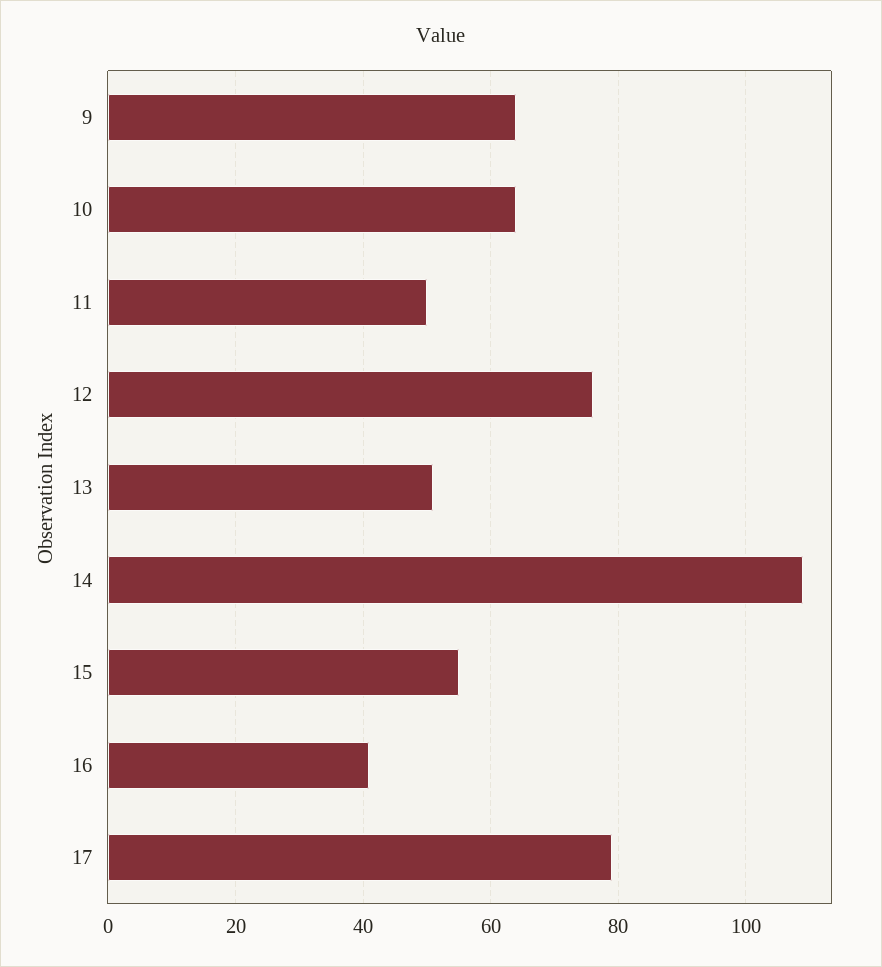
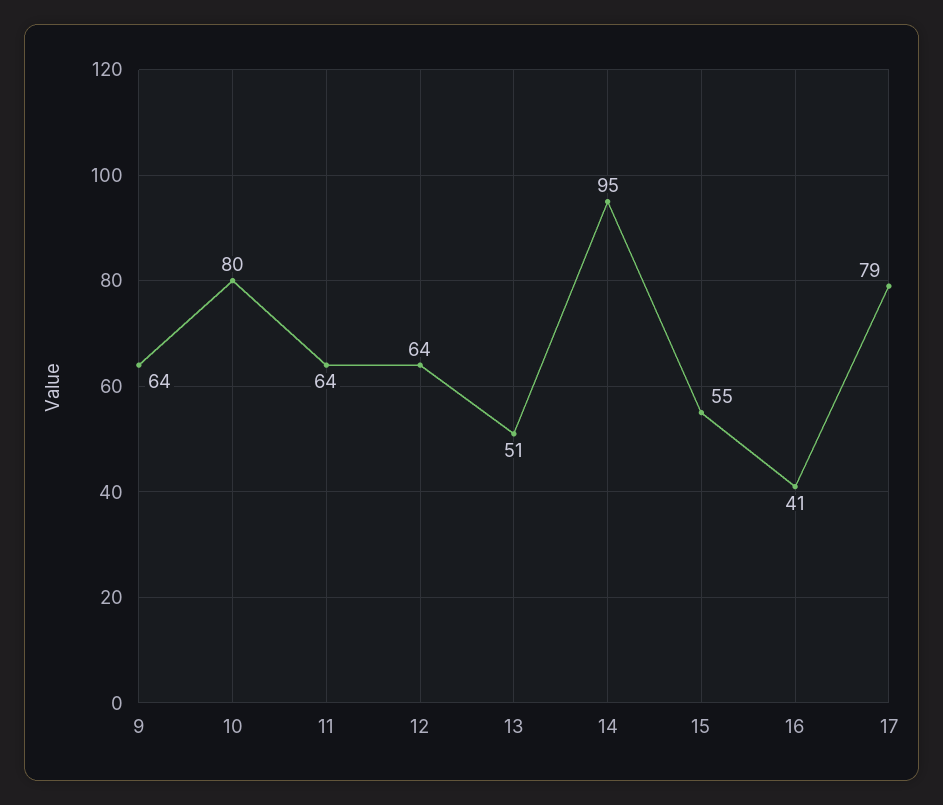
  {
    "9": 64,
-   "10": 65,
+   "10": 80,
-   "11": 50,
+   "11": 64,
-   "12": 75,
+   "12": 64,
    "13": 51,
-   "14": 110,
+   "14": 95,
    "15": 55,
    "16": 41,
    "17": 79
  }

